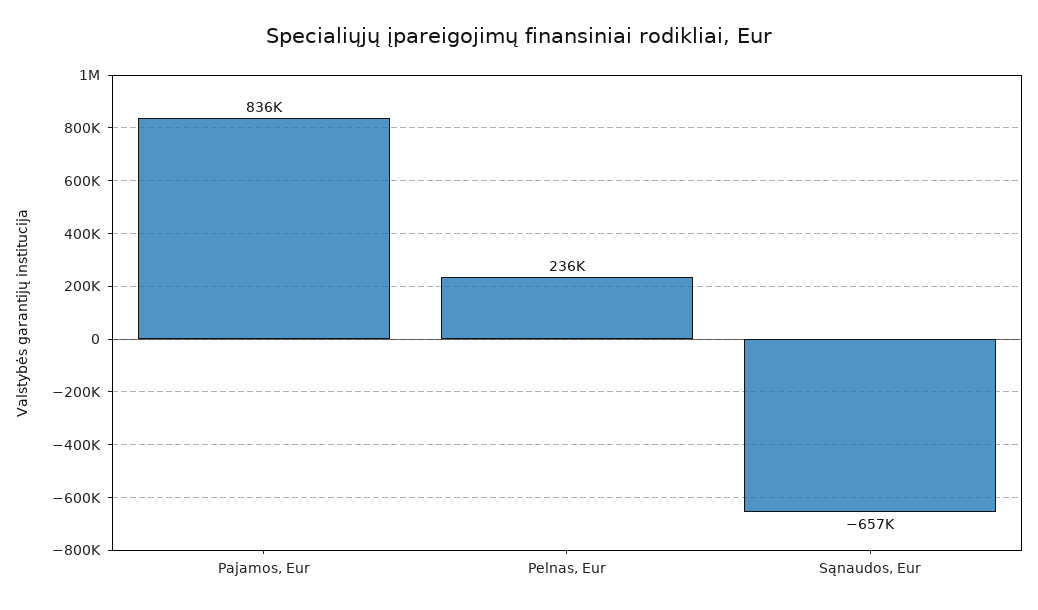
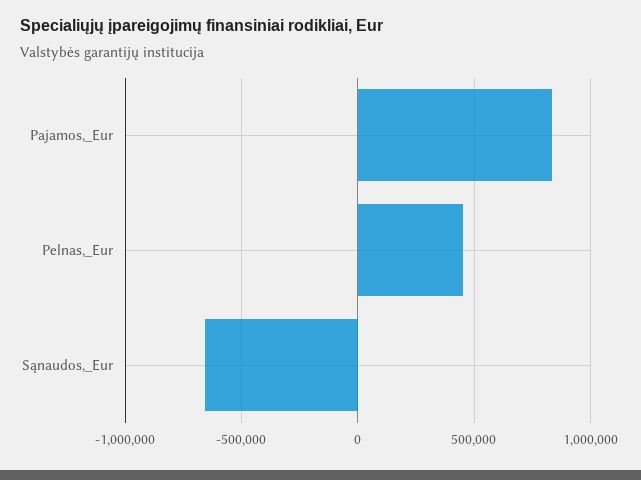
  {
    "Pajamos, Eur": 836000,
-   "Pelnas, Eur": 236000,
+   "Pelnas, Eur": 450000,
    "Sąnaudos, Eur": -657000
  }

